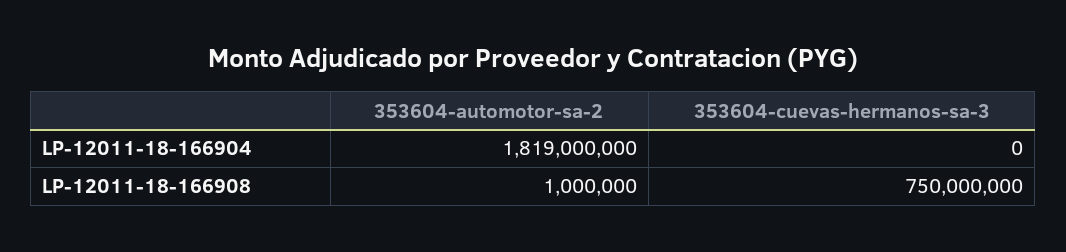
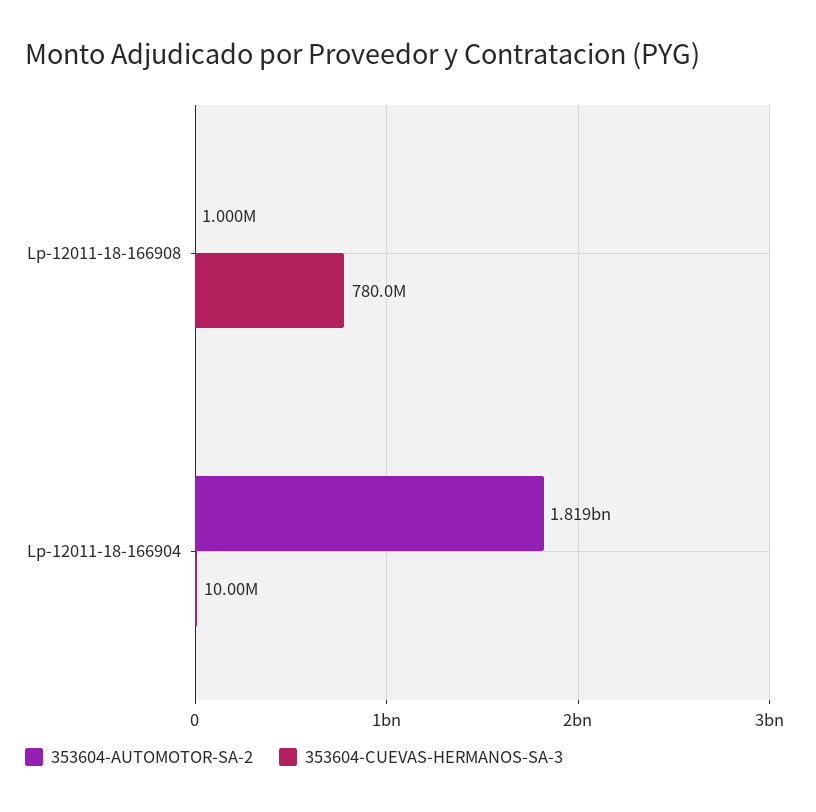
  {
    "353604-automotor-sa-2": {
      "LP-12011-18-166904": 1819000000,
      "LP-12011-18-166908": 1000000
    },
    "353604-cuevas-hermanos-sa-3": {
-     "LP-12011-18-166904": 0,
+     "LP-12011-18-166904": 10000000,
-     "LP-12011-18-166908": 750000000
+     "LP-12011-18-166908": 780000000
    }
  }

